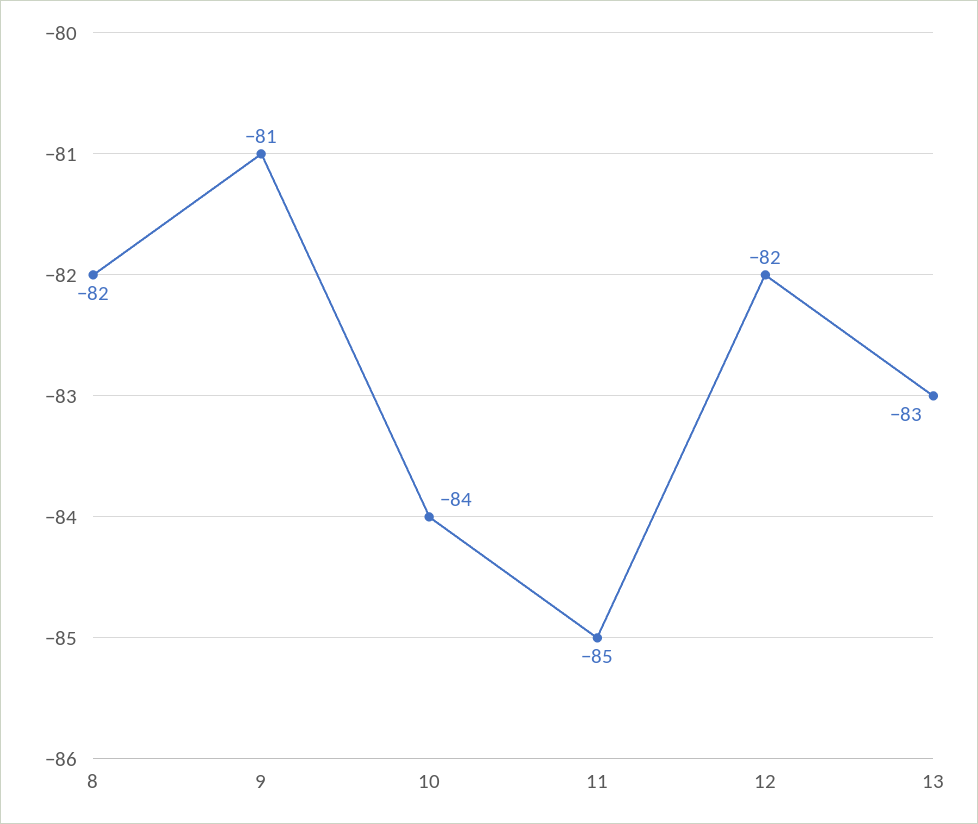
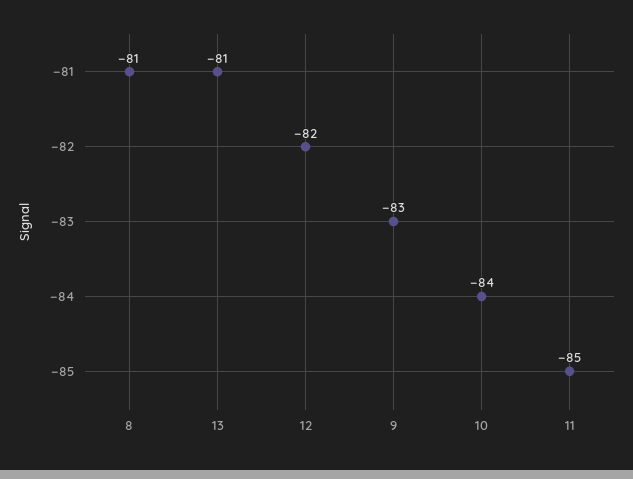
  {
-   "8": -82,
+   "8": -81,
-   "9": -81,
+   "9": -83,
    "10": -84,
    "11": -85,
    "12": -82,
-   "13": -83
+   "13": -81
  }

